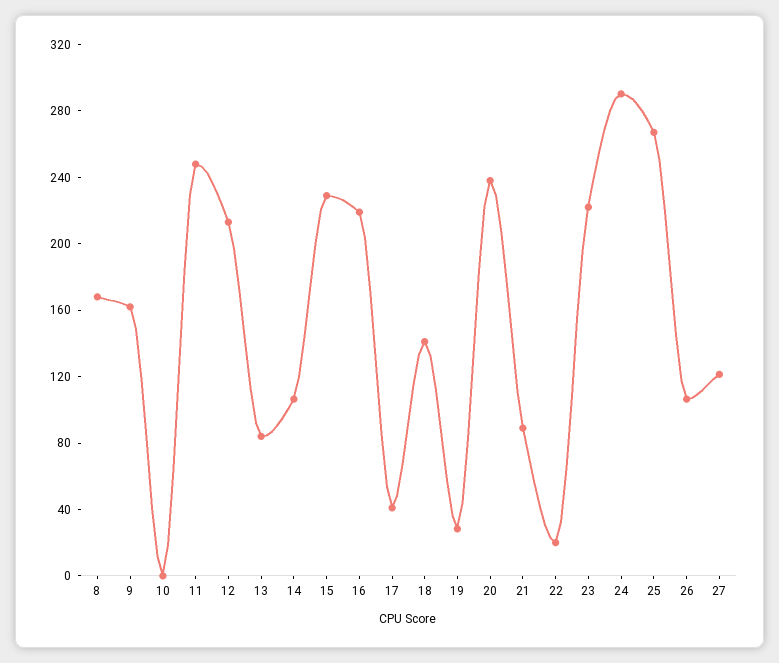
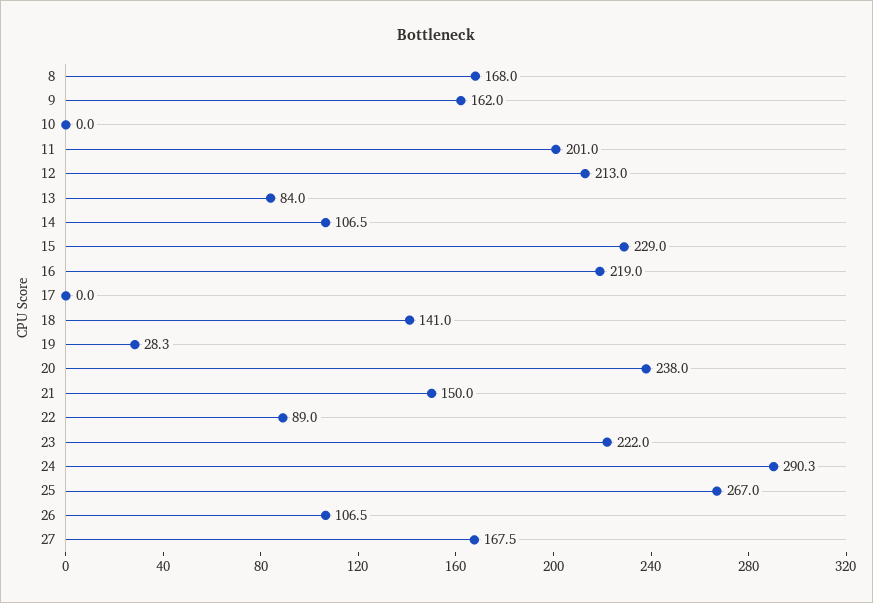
  {
    "8": 168,
    "9": 162,
    "10": 0,
-   "11": 250,
+   "11": 201,
    "12": 213,
    "13": 84,
    "14": 106.5,
    "15": 229,
    "16": 219,
-   "17": 40,
+   "17": 0,
    "18": 141,
    "19": 28.3,
    "20": 238,
-   "21": 90,
+   "21": 150,
-   "22": 20,
+   "22": 89,
    "23": 222,
    "24": 290.3,
    "25": 267,
    "26": 106.5,
-   "27": 120
+   "27": 167.5
  }

